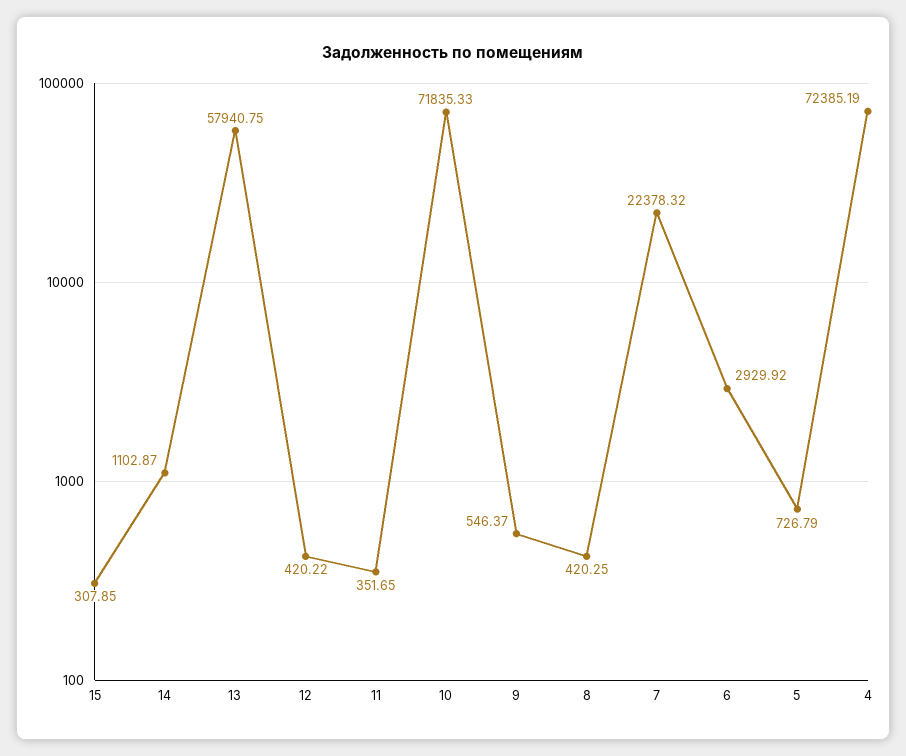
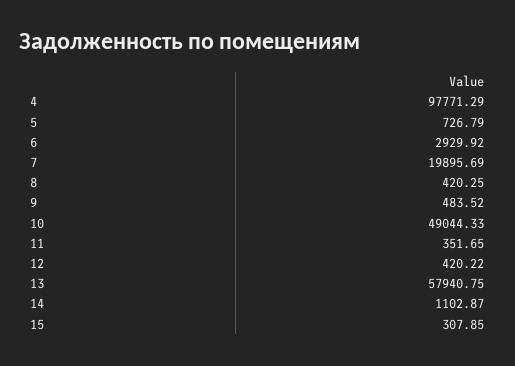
  {
    "15": 307.85,
    "14": 1102.87,
    "13": 57940.75,
    "12": 420.22,
    "11": 351.65,
-   "10": 71835.33,
+   "10": 49044.33,
-   "9": 546.37,
+   "9": 483.52,
    "8": 420.25,
-   "7": 22378.32,
+   "7": 19895.69,
    "6": 2929.92,
    "5": 726.79,
-   "4": 72385.19
+   "4": 97771.29
  }

